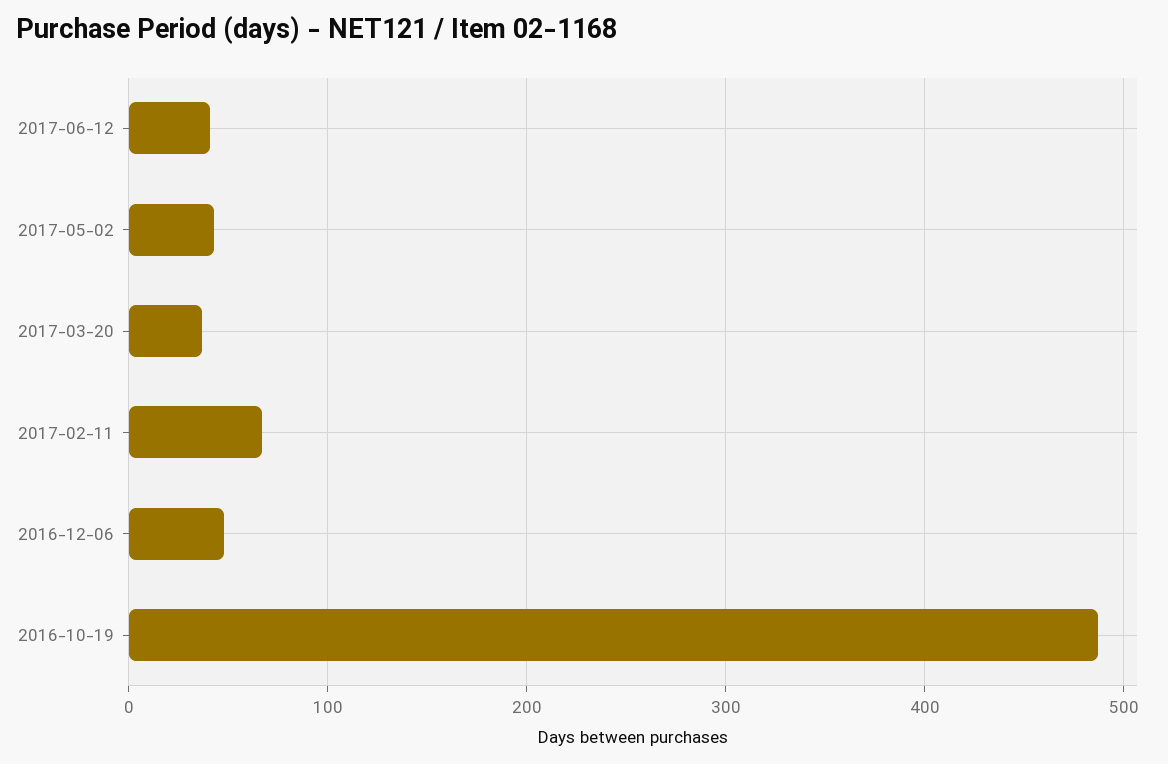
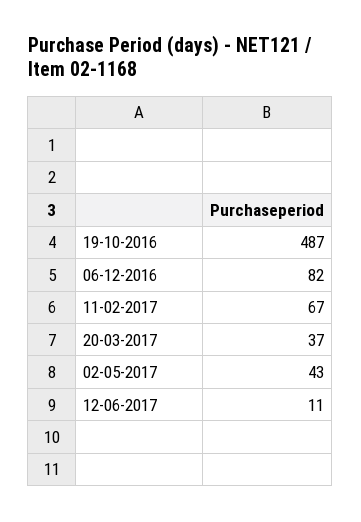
  {
-   "2017-06-12": 40,
+   "2017-06-12": 11,
    "2017-05-02": 43,
    "2017-03-20": 37,
    "2017-02-11": 67,
-   "2016-12-06": 50,
+   "2016-12-06": 82,
    "2016-10-19": 487
  }

